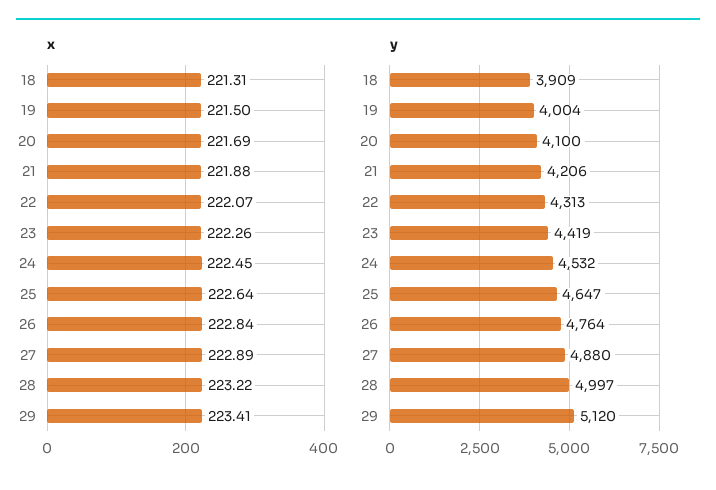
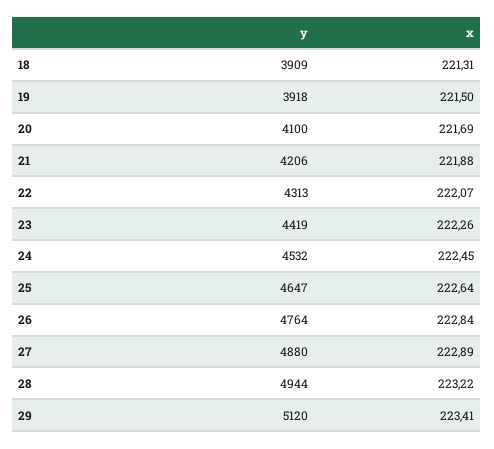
  {
    "x": {
      "18": 221.31,
      "19": 221.5,
      "20": 221.69,
      "21": 221.88,
      "22": 222.07,
      "23": 222.26,
      "24": 222.45,
      "25": 222.64,
      "26": 222.84,
      "27": 222.89,
      "28": 223.22,
      "29": 223.41
    },
    "y": {
      "18": 3909,
-     "19": 4004,
+     "19": 3918,
      "20": 4100,
      "21": 4206,
      "22": 4313,
      "23": 4419,
      "24": 4532,
      "25": 4647,
      "26": 4764,
      "27": 4880,
-     "28": 4997,
+     "28": 4944,
      "29": 5120
    }
  }

